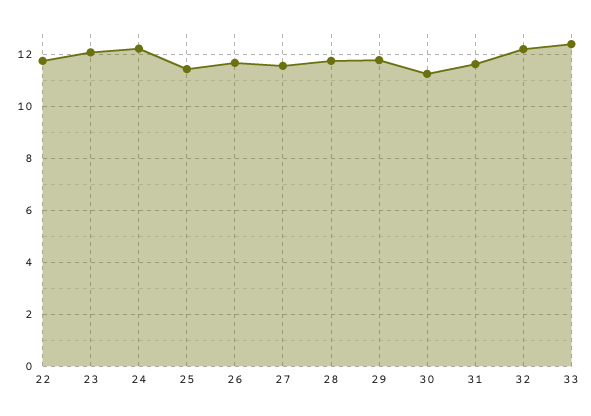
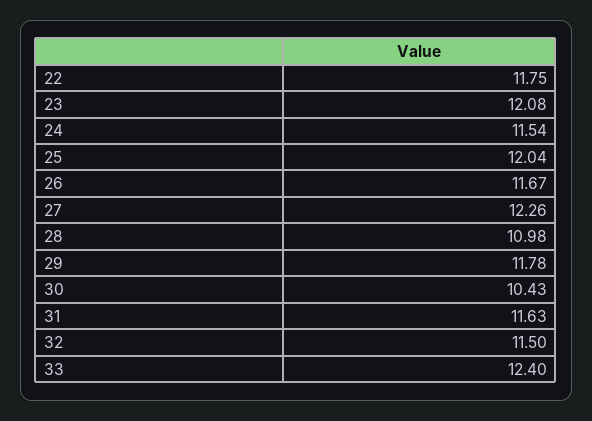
  {
    "22": 11.75,
    "23": 12.08,
-   "24": 12.25,
+   "24": 11.54,
-   "25": 11.5,
+   "25": 12.04,
    "26": 11.67,
-   "27": 11.5,
+   "27": 12.26,
-   "28": 11.75,
+   "28": 10.98,
    "29": 11.78,
-   "30": 11.25,
+   "30": 10.43,
    "31": 11.63,
-   "32": 12.25,
+   "32": 11.5,
    "33": 12.4
  }

